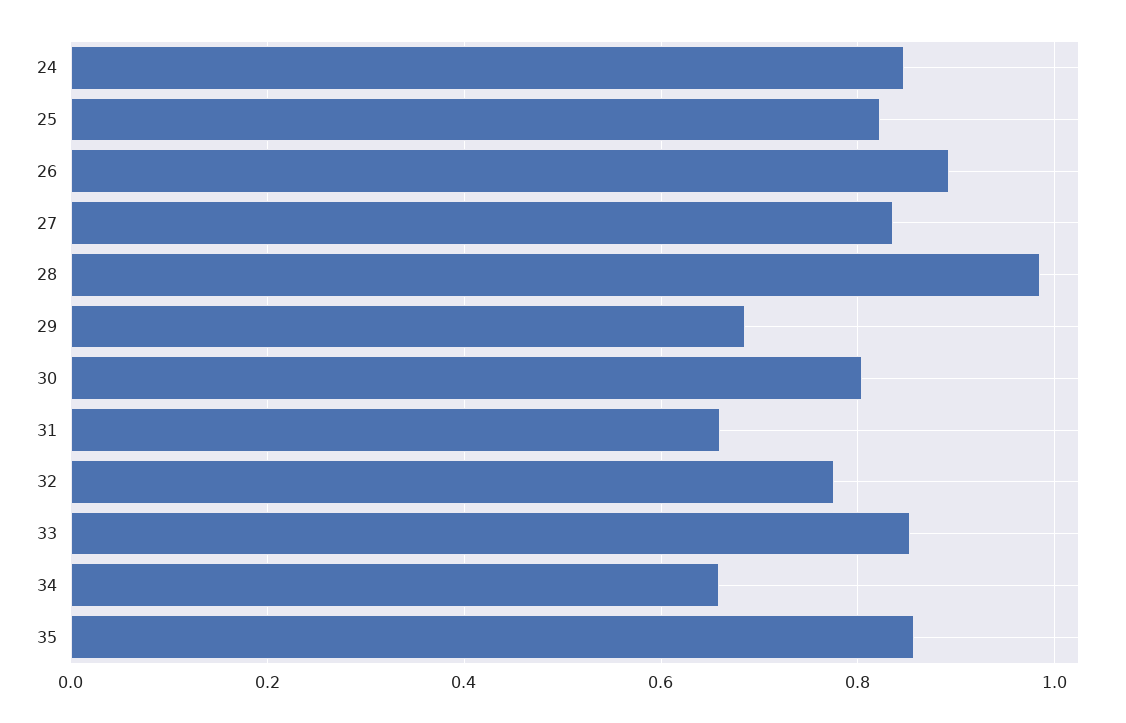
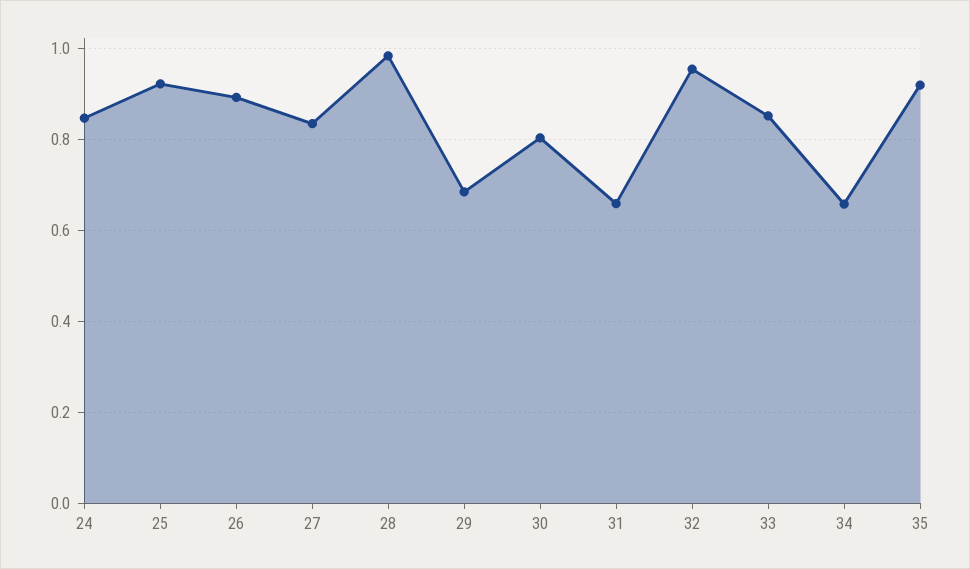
  {
    "24": 0.84,
-   "25": 0.82,
+   "25": 0.92,
    "26": 0.9,
    "27": 0.84,
    "28": 0.98,
    "29": 0.68,
    "30": 0.8,
    "31": 0.66,
-   "32": 0.78,
+   "32": 0.96,
    "33": 0.86,
    "34": 0.66,
-   "35": 0.86
+   "35": 0.92
  }

